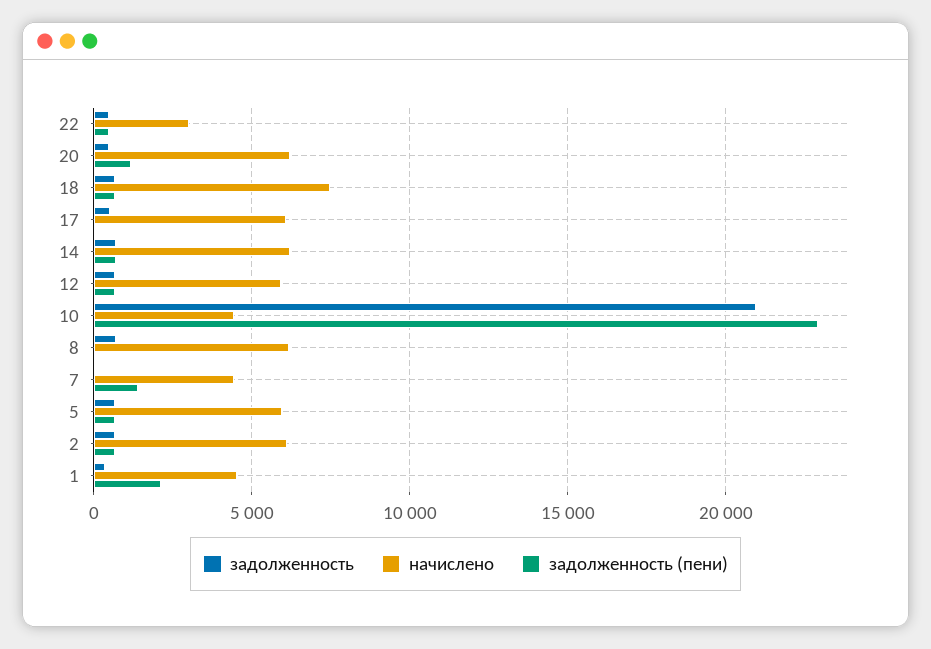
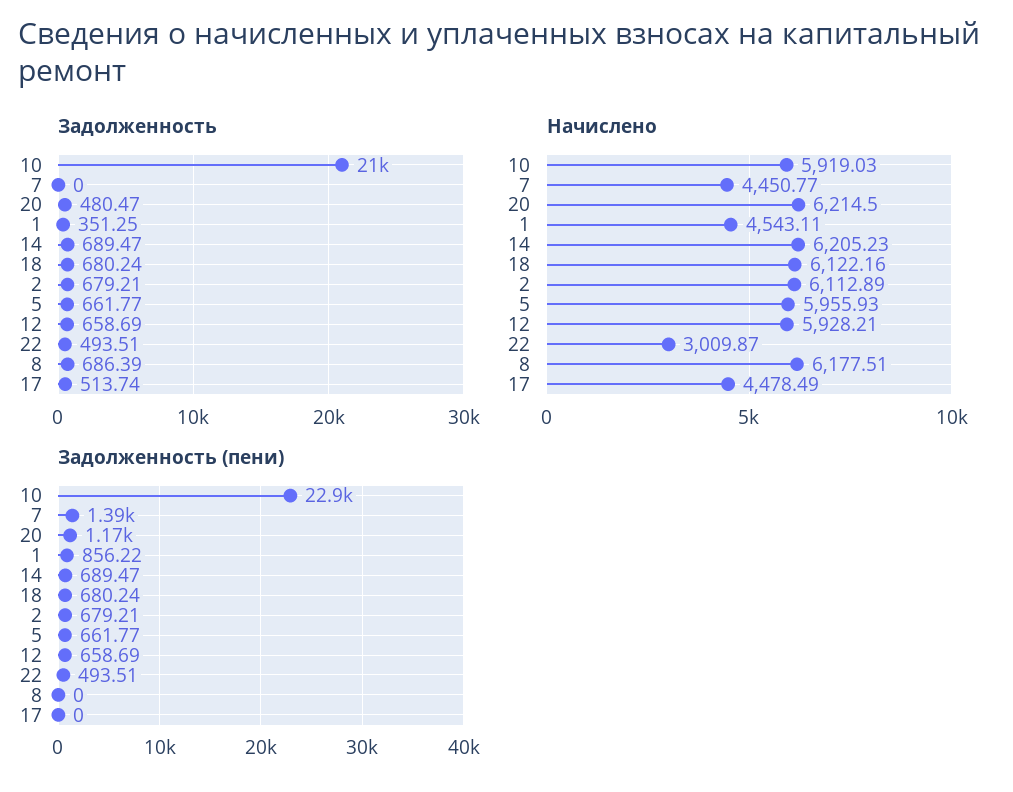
  {
    "задолженность": {
      "22": 493.51,
      "20": 480.47,
      "18": 680.24,
      "17": 513.74,
      "14": 689.47,
      "12": 658.69,
      "10": 21000,
      "8": 686.39,
      "7": 0,
      "5": 661.77,
      "2": 679.21,
      "1": 351.25
    },
    "начислено": {
      "22": 3009.87,
      "20": 6214.5,
-     "18": 7500,
+     "18": 6122.16,
-     "17": 6000,
+     "17": 4478.49,
      "14": 6205.23,
      "12": 5928.21,
-     "10": 4500,
+     "10": 5919.03,
      "8": 6177.51,
      "7": 4450.77,
      "5": 5955.93,
      "2": 6112.89,
      "1": 4543.11
    },
    "задолженность (пени)": {
      "22": 493.51,
      "20": 1170,
      "18": 680.24,
      "17": 0,
      "14": 689.47,
      "12": 658.69,
      "10": 22900,
      "8": 0,
      "7": 1390,
      "5": 661.77,
      "2": 679.21,
-     "1": 2000
+     "1": 856.22
    }
  }

